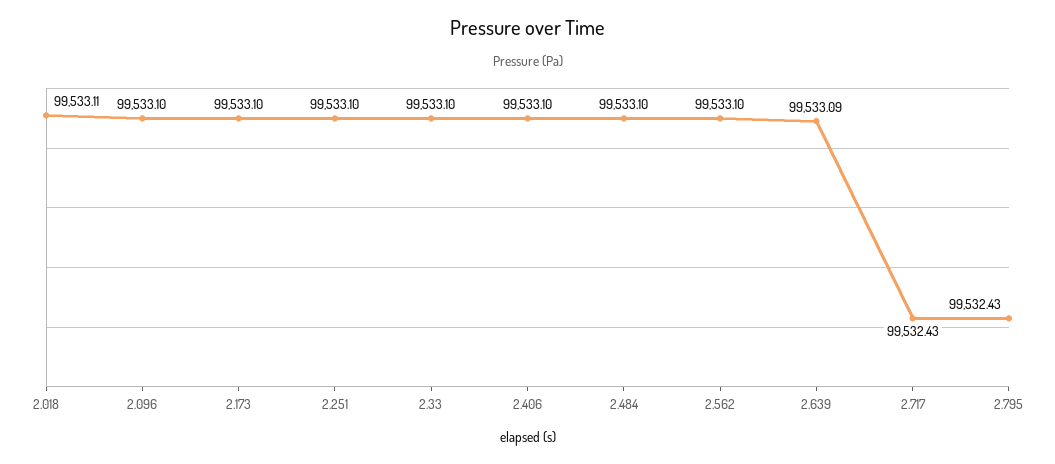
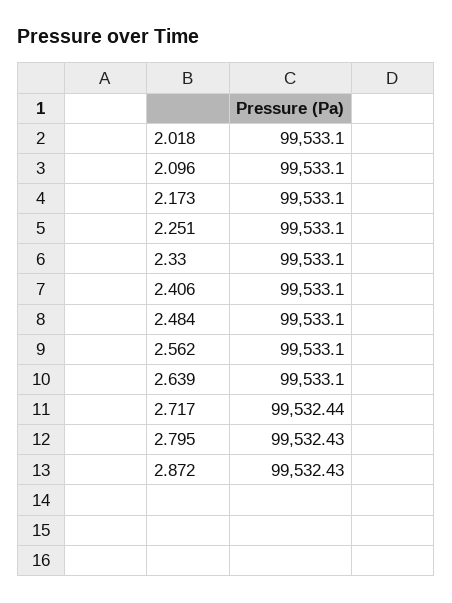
  {
-   "2.018": 99533.11,
+   "2.018": 99533.1,
    "2.096": 99533.1,
    "2.173": 99533.1,
    "2.251": 99533.1,
    "2.33": 99533.1,
    "2.406": 99533.1,
    "2.484": 99533.1,
    "2.562": 99533.1,
-   "2.639": 99533.09,
+   "2.639": 99533.1,
-   "2.717": 99532.43,
+   "2.717": 99532.44,
-   "2.795": 99532.43
+   "2.795": 99532.43,
+   "2.872": 99532.43
  }

